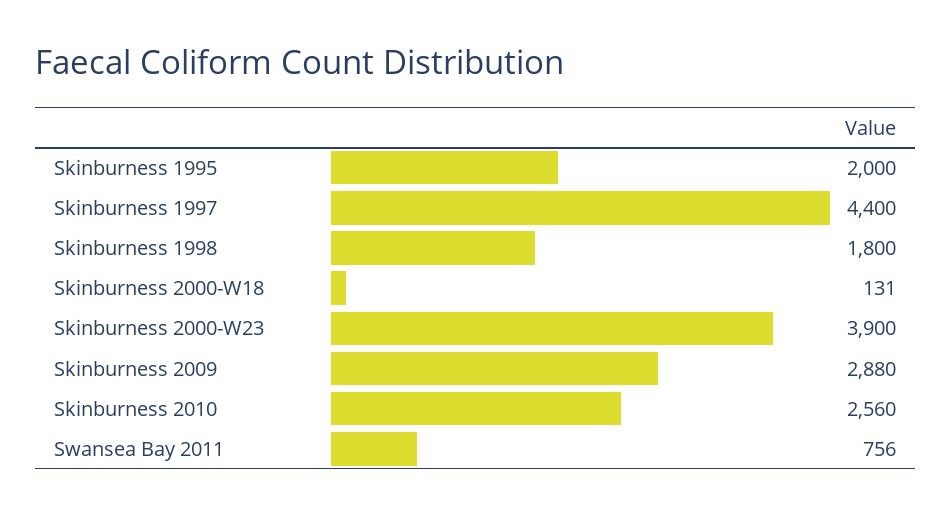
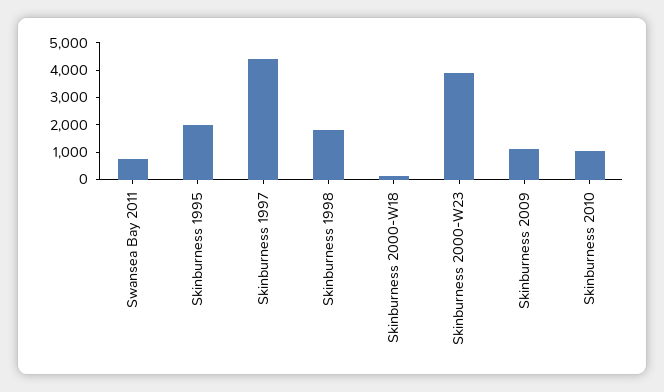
  {
    "Skinburness 1995": 2000,
    "Skinburness 1997": 4400,
    "Skinburness 1998": 1800,
    "Skinburness 2000-W18": 131,
    "Skinburness 2000-W23": 3900,
-   "Skinburness 2009": 2880,
+   "Skinburness 2009": 1000,
-   "Skinburness 2010": 2560,
+   "Skinburness 2010": 1000,
    "Swansea Bay 2011": 756
  }

